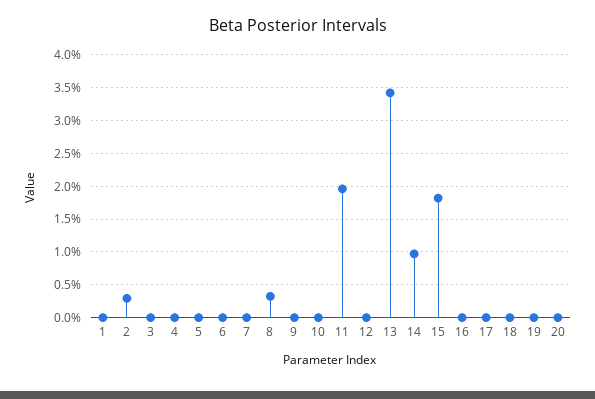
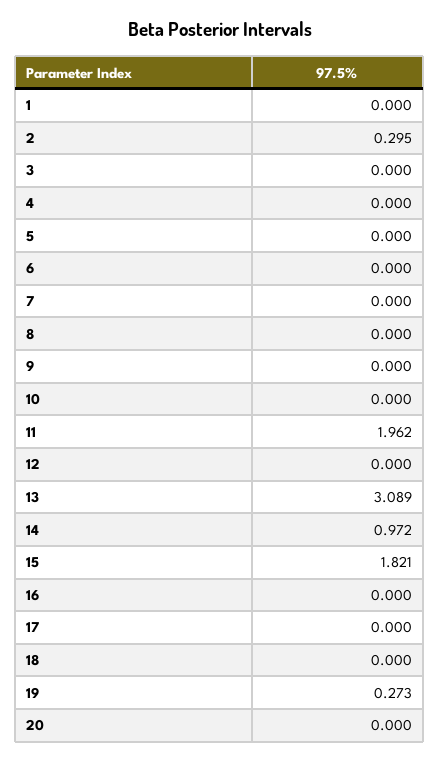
  {
    "1": 0,
    "2": 0.295,
    "3": 0,
    "4": 0,
    "5": 0,
    "6": 0,
    "7": 0,
-   "8": 0.3,
+   "8": 0,
    "9": 0,
    "10": 0,
    "11": 1.962,
    "12": 0,
-   "13": 3.4,
+   "13": 3.089,
    "14": 0.972,
    "15": 1.821,
    "16": 0,
    "17": 0,
    "18": 0,
-   "19": 0,
+   "19": 0.273,
    "20": 0
  }

